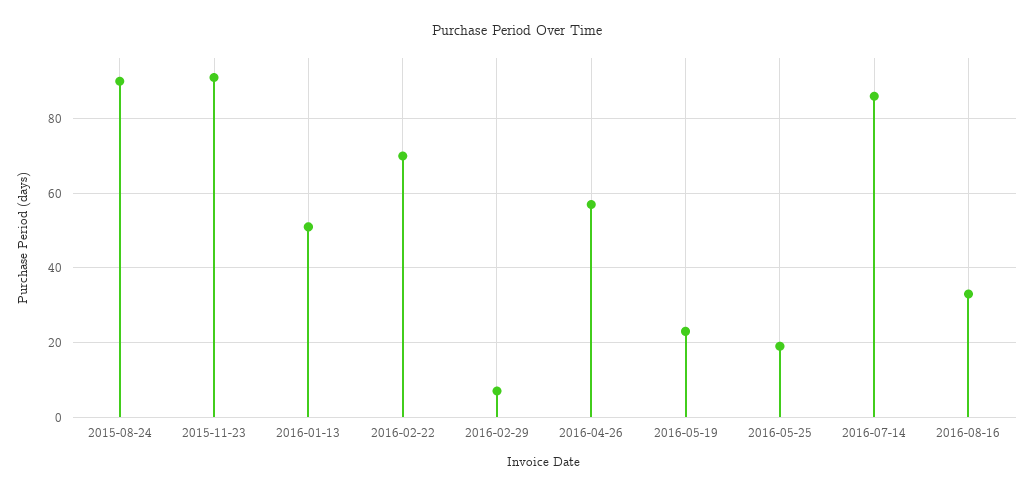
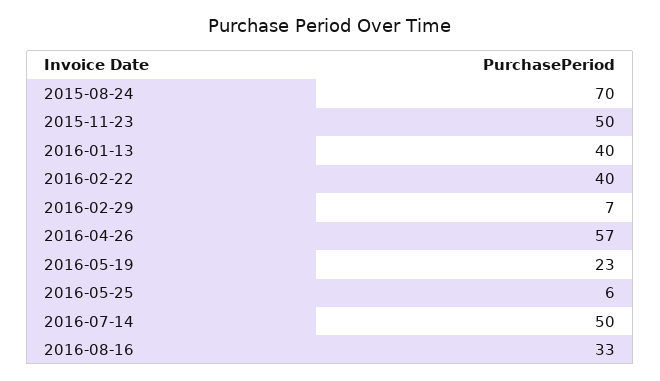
  {
-   "2015-08-24": 90,
+   "2015-08-24": 70,
-   "2015-11-23": 90,
+   "2015-11-23": 50,
-   "2016-01-13": 50,
+   "2016-01-13": 40,
-   "2016-02-22": 70,
+   "2016-02-22": 40,
    "2016-02-29": 7,
    "2016-04-26": 57,
    "2016-05-19": 23,
-   "2016-05-25": 20,
+   "2016-05-25": 6,
-   "2016-07-14": 85,
+   "2016-07-14": 50,
    "2016-08-16": 33
  }

